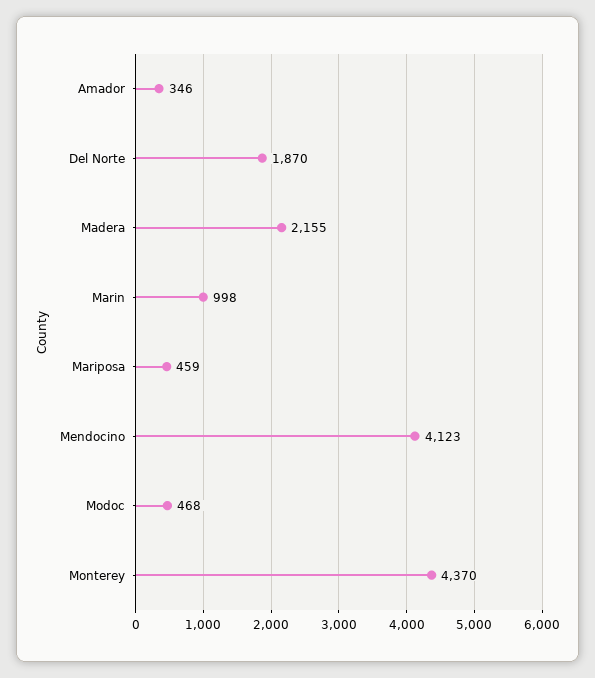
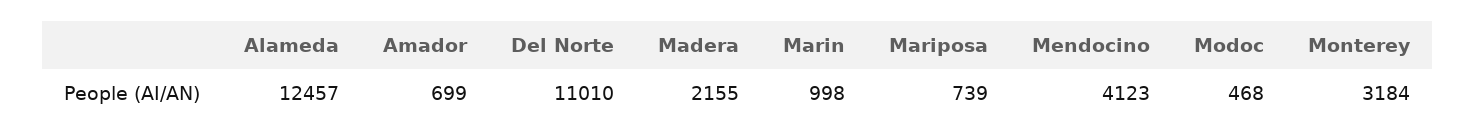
  {
-   "Amador": 346,
+   "Amador": 699,
-   "Del Norte": 1870,
+   "Del Norte": 11010,
    "Madera": 2155,
    "Marin": 998,
-   "Mariposa": 459,
+   "Mariposa": 739,
    "Mendocino": 4123,
    "Modoc": 468,
-   "Monterey": 4370
+   "Monterey": 3184,
+   "Alameda": 12457
  }

